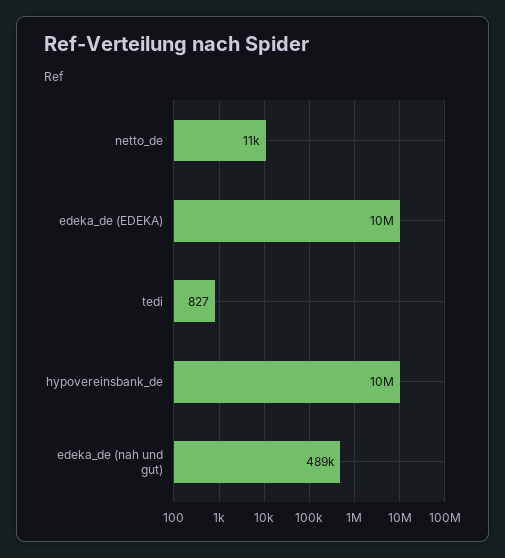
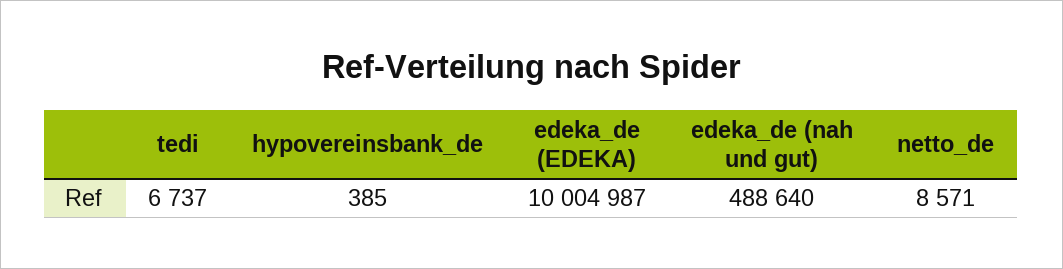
  {
-   "netto_de": 11000,
+   "netto_de": 8571,
    "edeka_de (EDEKA)": 10004987,
-   "tedi": 827,
+   "tedi": 6737,
-   "hypovereinsbank_de": 10000000,
+   "hypovereinsbank_de": 385,
    "edeka_de (nah und gut)": 488640
  }

